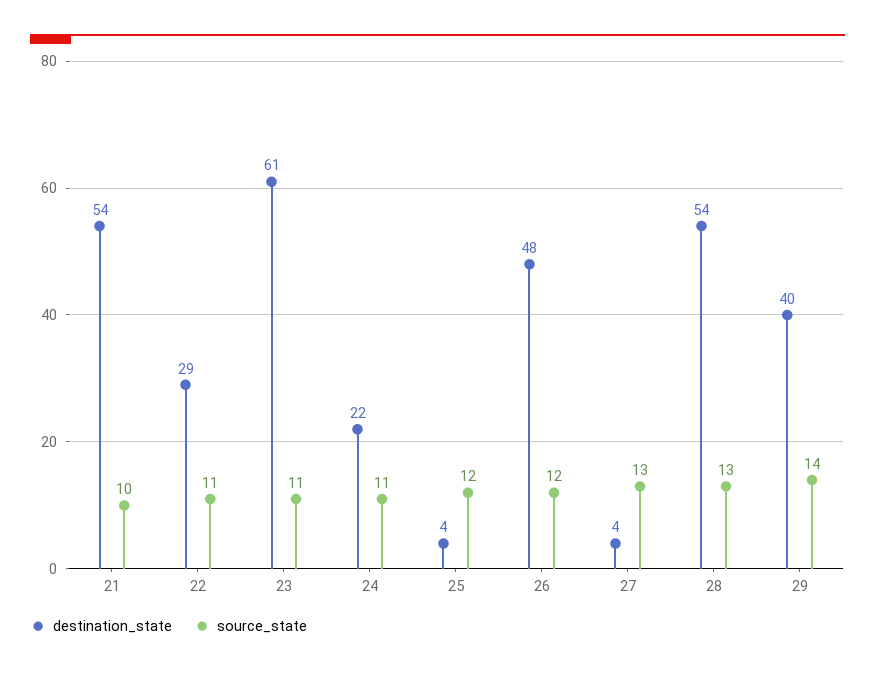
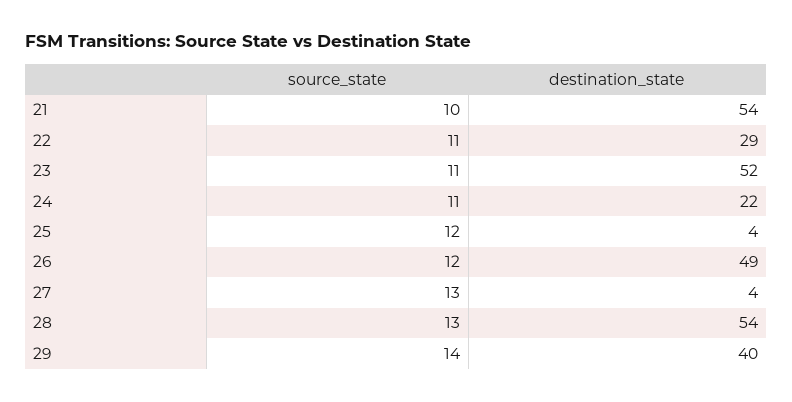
  {
    "destination_state": {
      "21": 54,
      "22": 29,
-     "23": 61,
+     "23": 52,
      "24": 22,
      "25": 4,
-     "26": 48,
+     "26": 49,
      "27": 4,
      "28": 54,
      "29": 40
    },
    "source_state": {
      "21": 10,
      "22": 11,
      "23": 11,
      "24": 11,
      "25": 12,
      "26": 12,
      "27": 13,
      "28": 13,
      "29": 14
    }
  }

